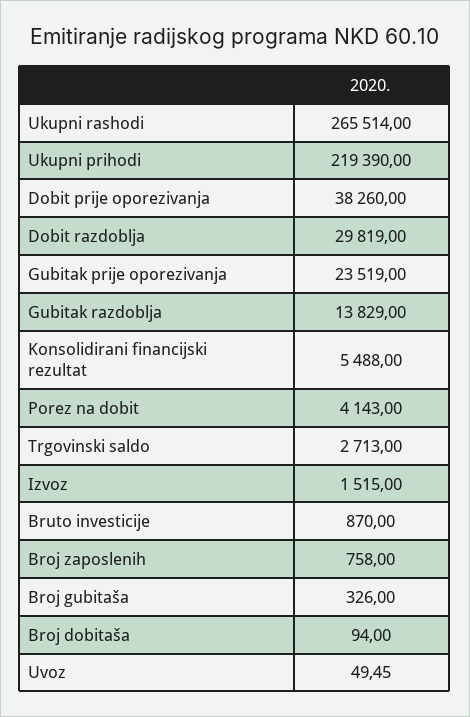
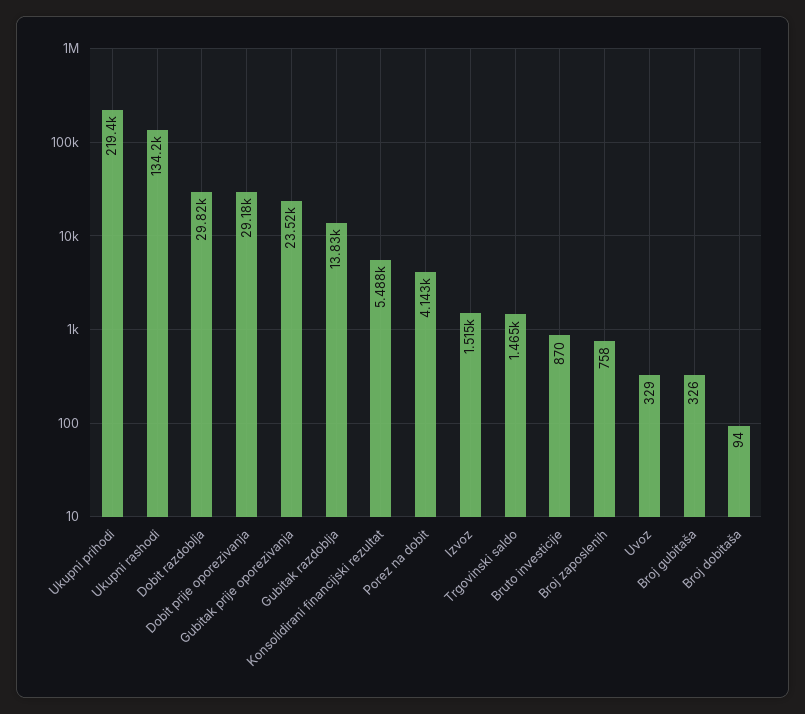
  {
-   "Ukupni rashodi": 265514,
+   "Ukupni rashodi": 134200,
    "Ukupni prihodi": 219390,
-   "Dobit prije oporezivanja": 38260,
+   "Dobit prije oporezivanja": 29180,
    "Dobit razdoblja": 29819,
    "Gubitak prije oporezivanja": 23519,
    "Gubitak razdoblja": 13829,
    "Konsolidirani financijski rezultat": 5488,
    "Porez na dobit": 4143,
-   "Trgovinski saldo": 2713,
+   "Trgovinski saldo": 1465,
    "Izvoz": 1515,
    "Bruto investicije": 870,
    "Broj zaposlenih": 758,
    "Broj gubitaša": 326,
    "Broj dobitaša": 94,
-   "Uvoz": 49.45
+   "Uvoz": 329
  }

